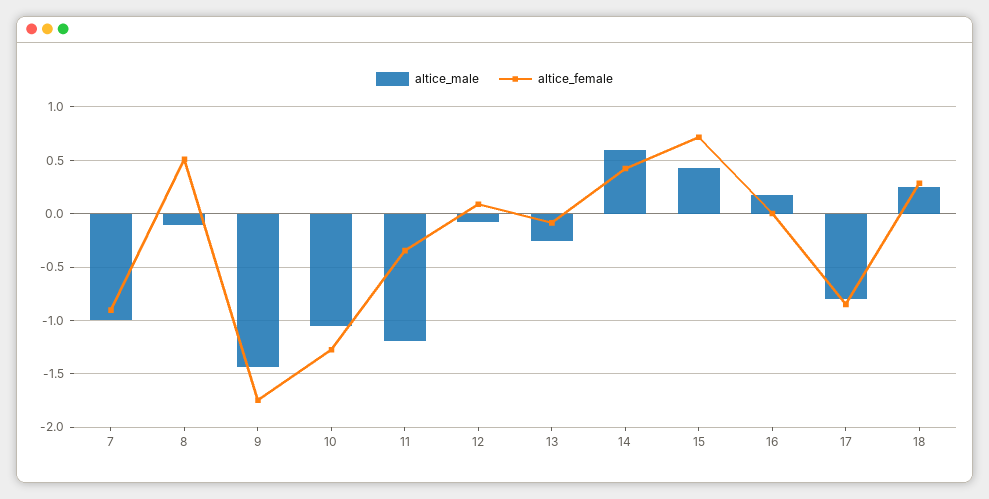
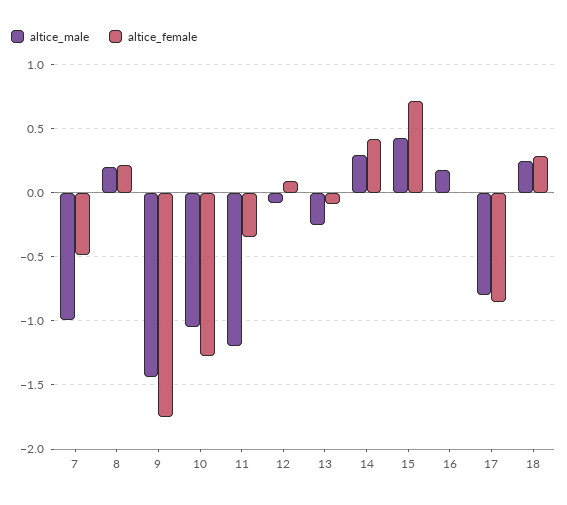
  {
    "altice_male": {
      "7": -1,
-     "8": -0.1,
+     "8": 0.2,
      "9": -1.45,
      "10": -1.05,
      "11": -1.2,
      "12": -0.1,
      "13": -0.25,
-     "14": 0.6,
+     "14": 0.3,
      "15": 0.45,
      "16": 0.2,
      "17": -0.8,
      "18": 0.25
    },
    "altice_female": {
-     "7": -0.9,
+     "7": -0.5,
-     "8": 0.5,
+     "8": 0.2,
      "9": -1.75,
      "10": -1.3,
      "11": -0.35,
      "12": 0.1,
      "13": -0.1,
      "14": 0.4,
      "15": 0.7,
      "16": 0,
      "17": -0.85,
      "18": 0.3
    }
  }

